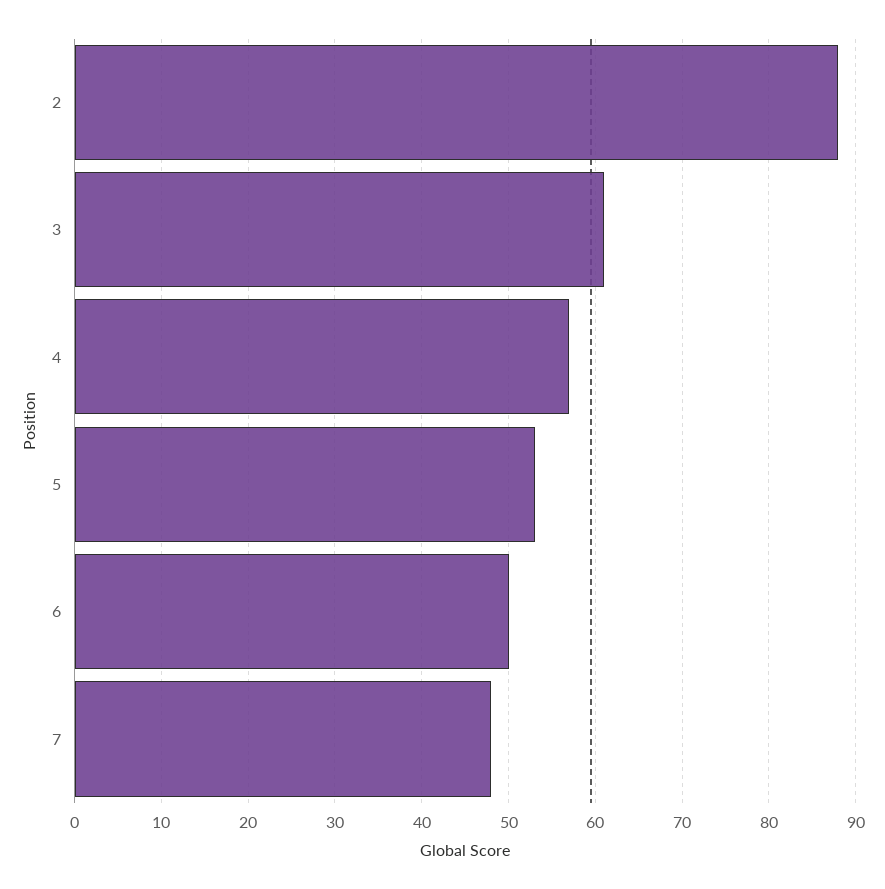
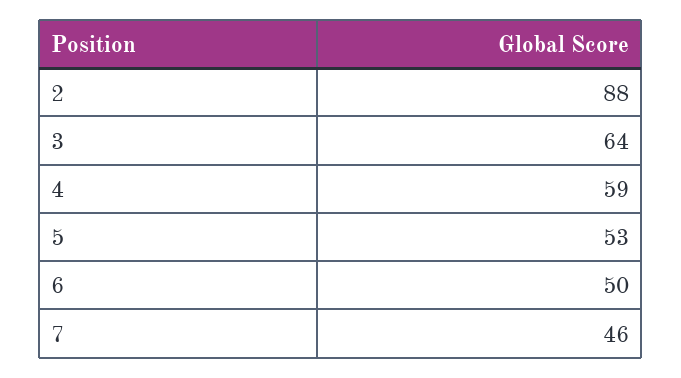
  {
    "2": 88,
-   "3": 61,
+   "3": 64,
-   "4": 57,
+   "4": 59,
    "5": 53,
    "6": 50,
-   "7": 48
+   "7": 46
  }

